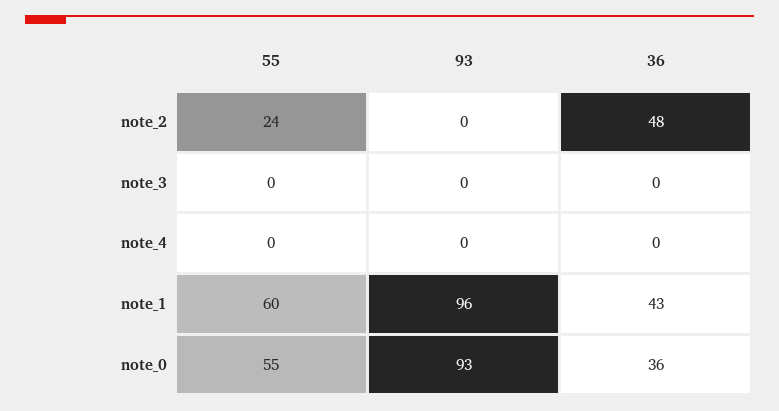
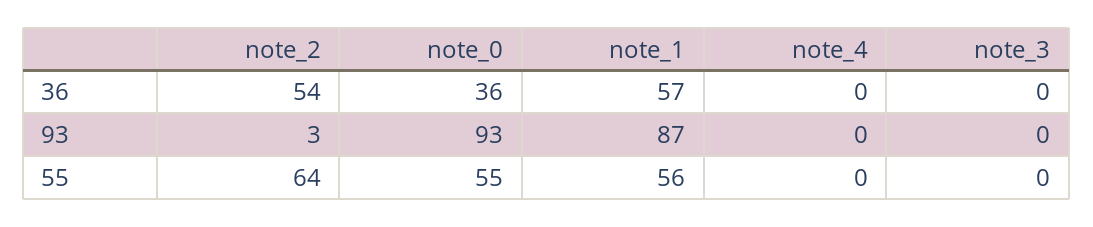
  {
    "55": {
-     "note_2": 24,
+     "note_2": 64,
      "note_3": 0,
      "note_4": 0,
-     "note_1": 60,
+     "note_1": 56,
      "note_0": 55
    },
    "93": {
-     "note_2": 0,
+     "note_2": 3,
      "note_3": 0,
      "note_4": 0,
-     "note_1": 96,
+     "note_1": 87,
      "note_0": 93
    },
    "36": {
-     "note_2": 48,
+     "note_2": 54,
      "note_3": 0,
      "note_4": 0,
-     "note_1": 43,
+     "note_1": 57,
      "note_0": 36
    }
  }

